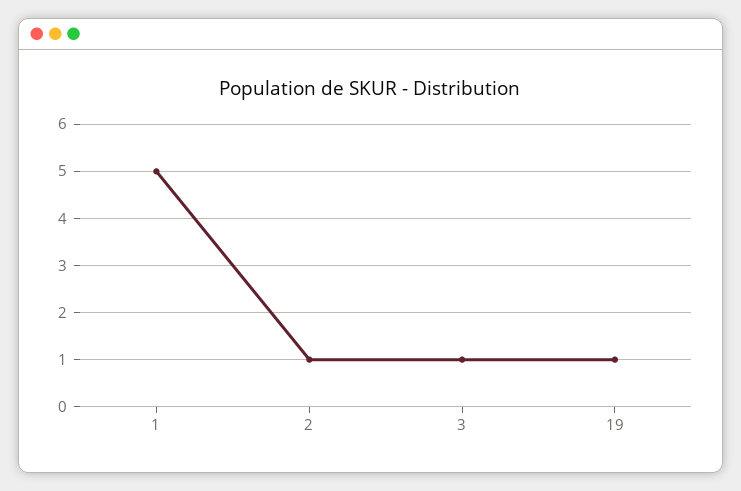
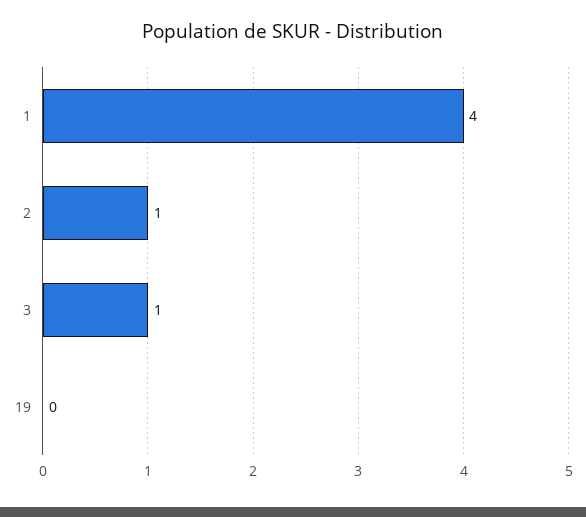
  {
-   "1": 5,
+   "1": 4,
    "2": 1,
    "3": 1,
-   "19": 1
+   "19": 0
  }

